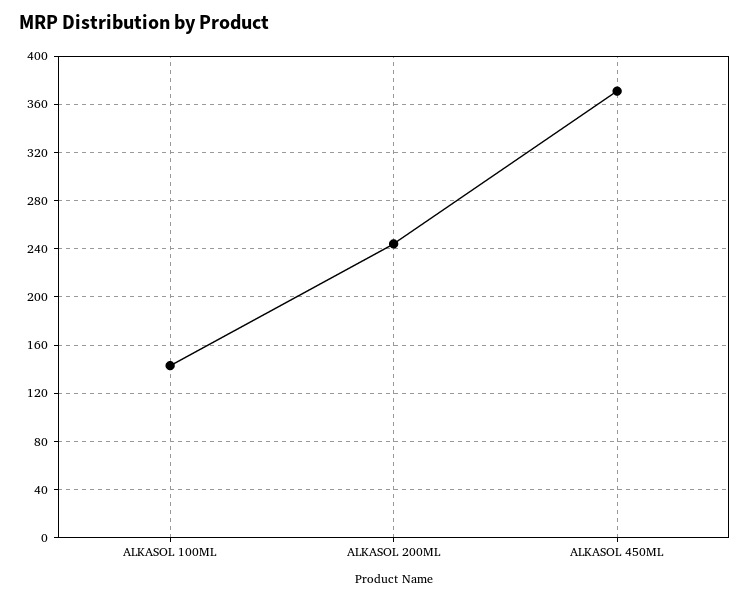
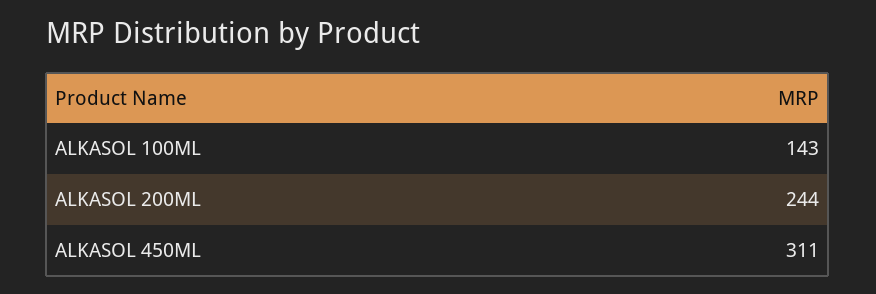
  {
    "ALKASOL 100ML": 143,
    "ALKASOL 200ML": 244,
-   "ALKASOL 450ML": 370
+   "ALKASOL 450ML": 311
  }

